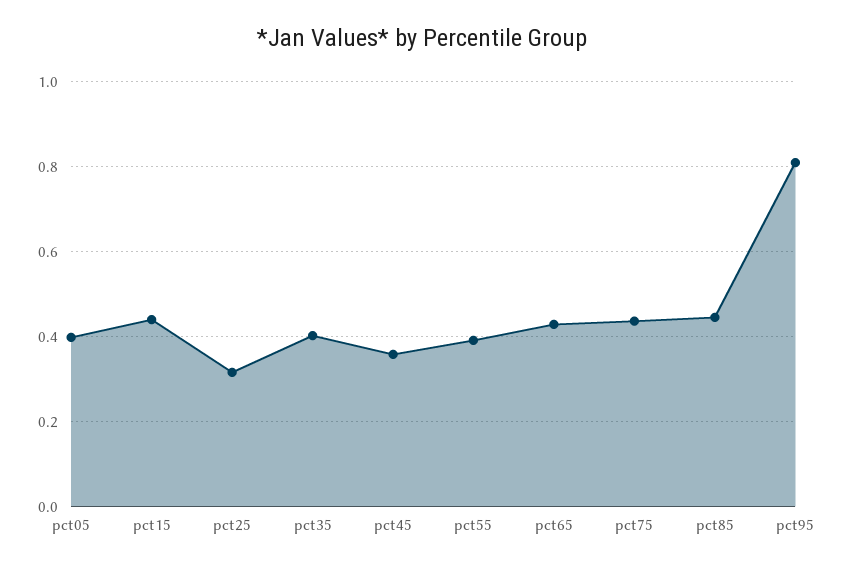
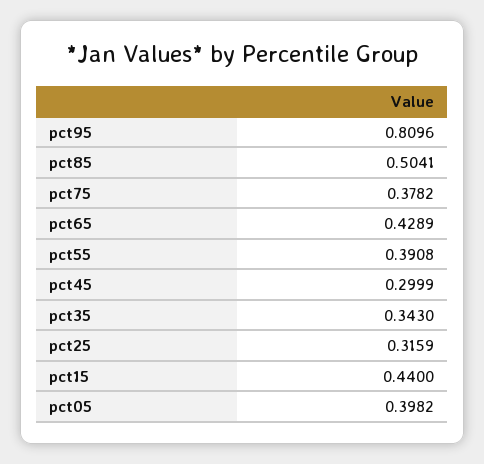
  {
    "pct05": 0.3982,
    "pct15": 0.44,
    "pct25": 0.3159,
-   "pct35": 0.4,
+   "pct35": 0.343,
-   "pct45": 0.36,
+   "pct45": 0.2999,
    "pct55": 0.3908,
    "pct65": 0.4289,
-   "pct75": 0.44,
+   "pct75": 0.3782,
-   "pct85": 0.44,
+   "pct85": 0.5041,
    "pct95": 0.8096
  }

